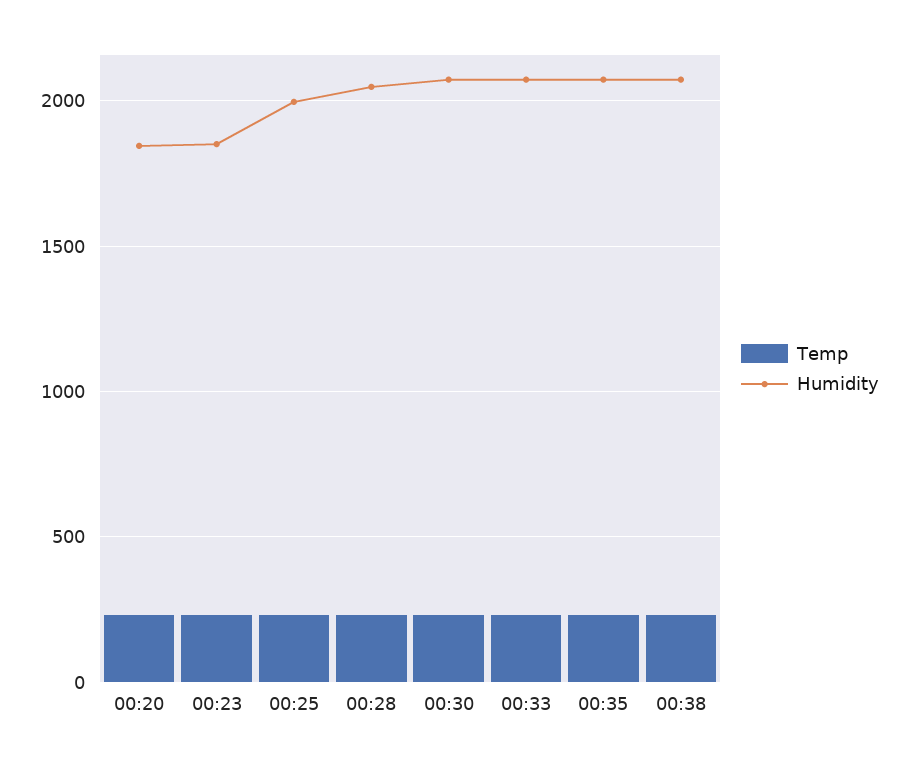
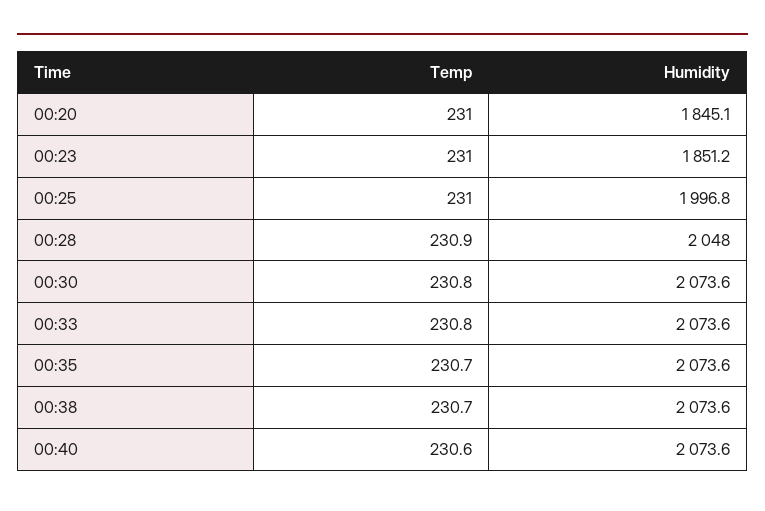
  {
    "Temp": {
      "00:20": 231,
      "00:23": 231,
      "00:25": 231,
      "00:28": 230.9,
      "00:30": 230.8,
      "00:33": 230.8,
      "00:35": 230.7,
-     "00:38": 230.7
+     "00:38": 230.7,
+     "00:40": 230.6
    },
    "Humidity": {
      "00:20": 1845.1,
      "00:23": 1851.2,
      "00:25": 1996.8,
      "00:28": 2048,
      "00:30": 2073.6,
      "00:33": 2073.6,
      "00:35": 2073.6,
-     "00:38": 2073.6
+     "00:38": 2073.6,
+     "00:40": 2073.6
    }
  }

